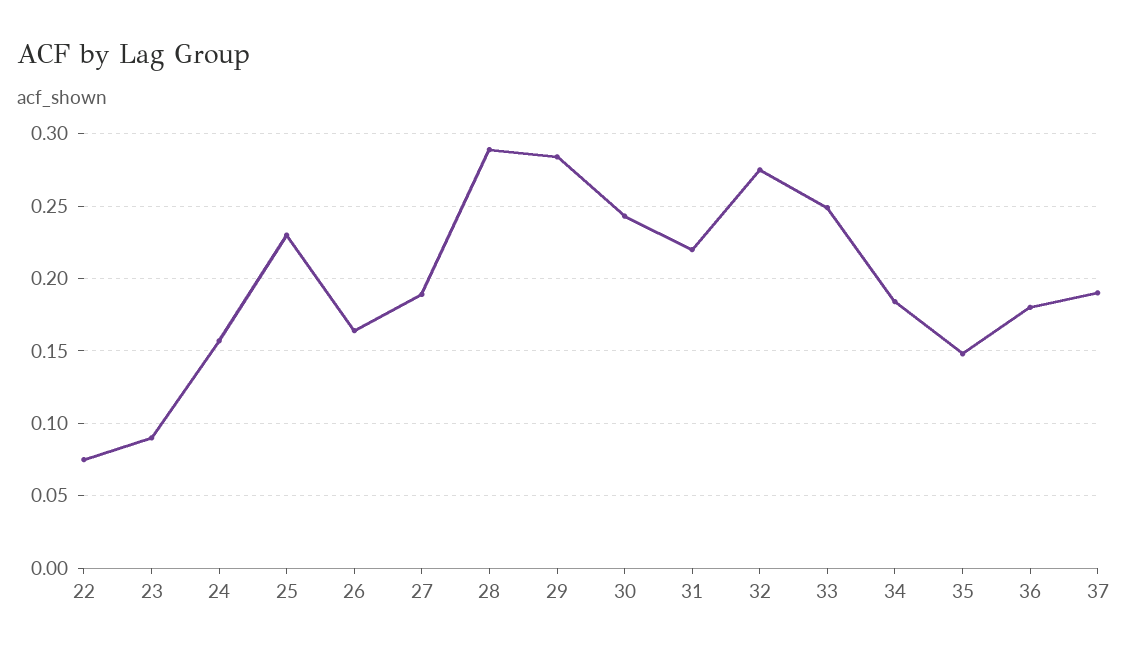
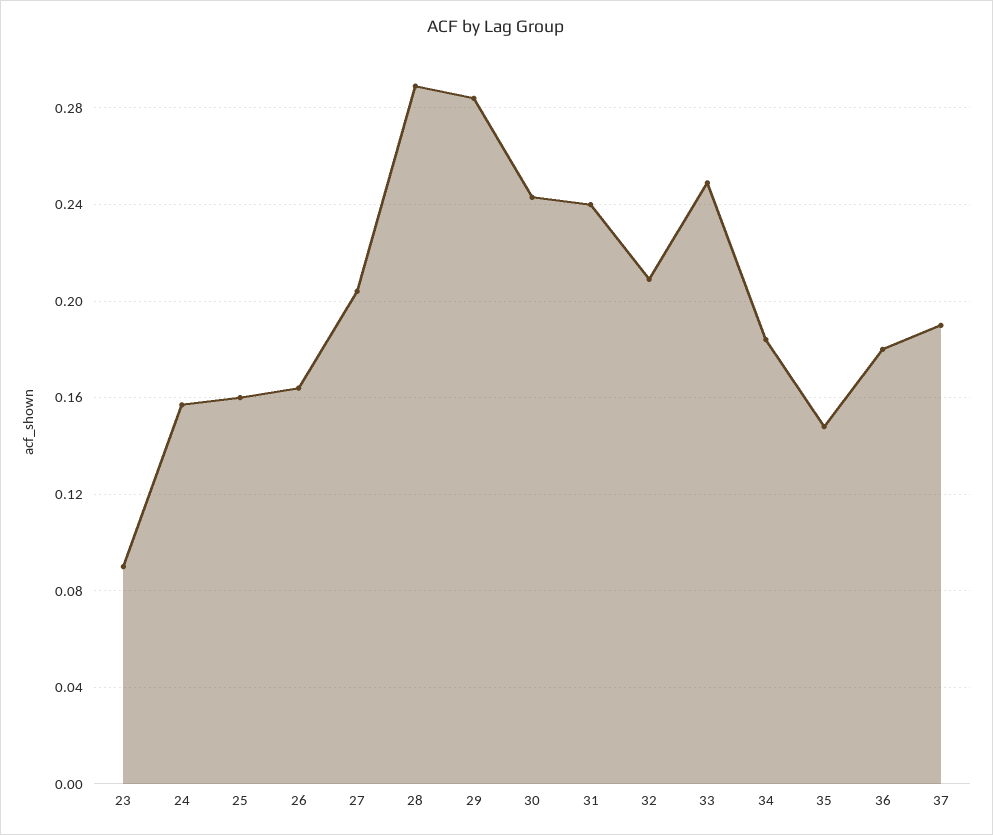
  {
-   "22": 0.075,
    "23": 0.09,
    "24": 0.155,
-   "25": 0.23,
+   "25": 0.16,
    "26": 0.165,
-   "27": 0.19,
+   "27": 0.205,
    "28": 0.29,
    "29": 0.285,
    "30": 0.245,
-   "31": 0.22,
+   "31": 0.24,
-   "32": 0.275,
+   "32": 0.21,
    "33": 0.25,
    "34": 0.185,
    "35": 0.15,
    "36": 0.18,
    "37": 0.19
  }

